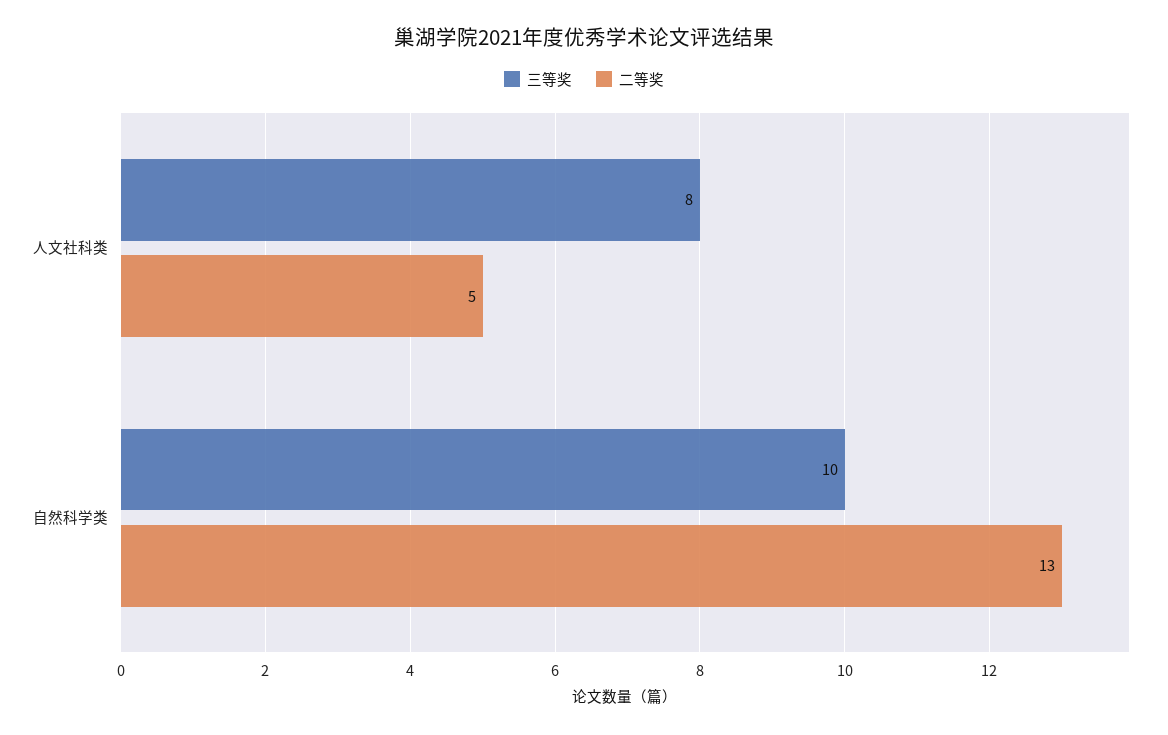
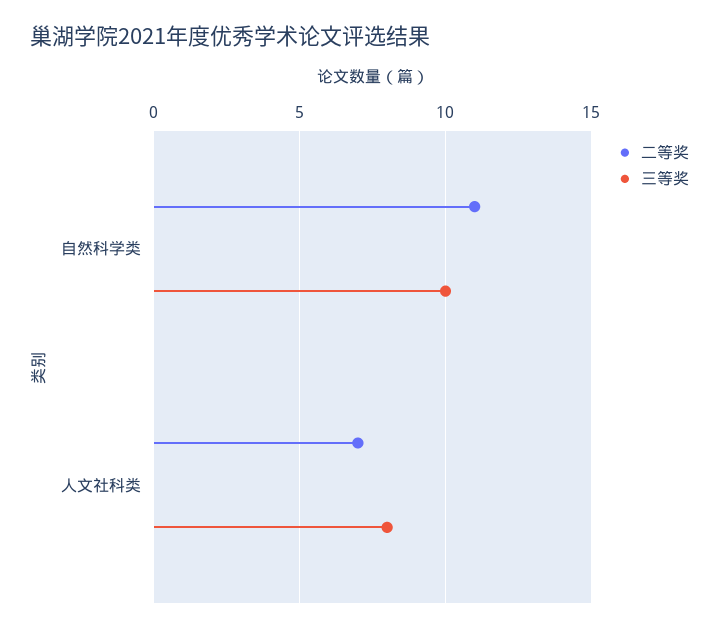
  {
    "三等奖": {
      "人文社科类": 8,
      "自然科学类": 10
    },
    "二等奖": {
-     "人文社科类": 5,
+     "人文社科类": 7,
-     "自然科学类": 13
+     "自然科学类": 11
    }
  }

